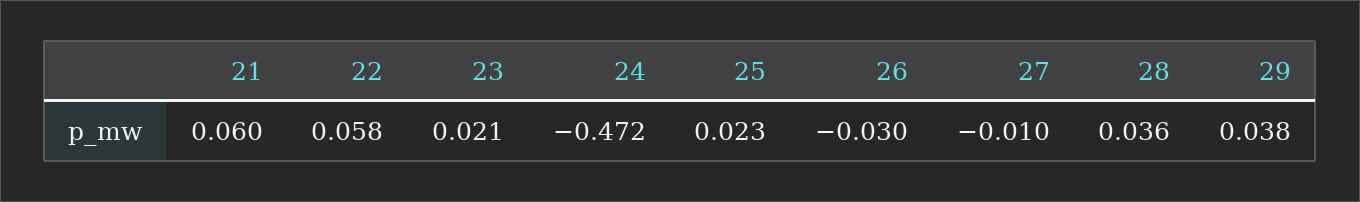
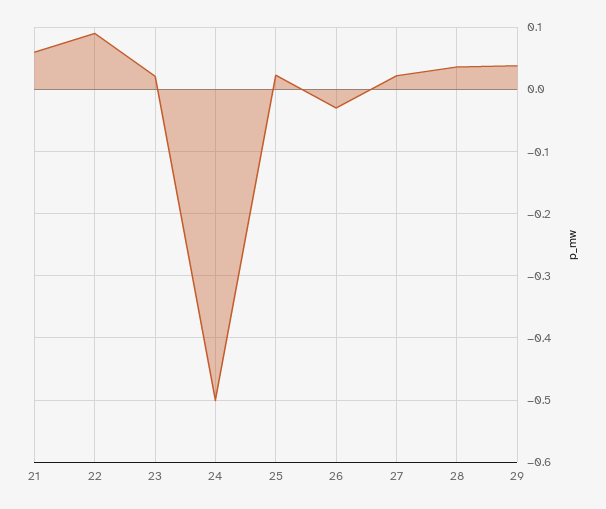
  {
    "21": 0.06,
-   "22": 0.058,
+   "22": 0.09,
    "23": 0.021,
-   "24": -0.472,
+   "24": -0.5,
    "25": 0.023,
    "26": -0.03,
-   "27": -0.01,
+   "27": 0.02,
    "28": 0.036,
    "29": 0.038
  }

